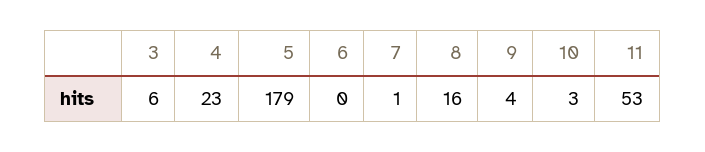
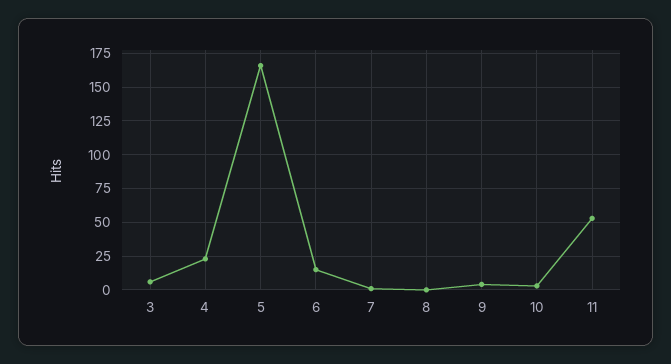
  {
    "3": 6,
    "4": 23,
-   "5": 179,
+   "5": 165,
-   "6": 0,
+   "6": 15,
    "7": 1,
-   "8": 16,
+   "8": 0,
    "9": 4,
    "10": 3,
    "11": 53
  }

